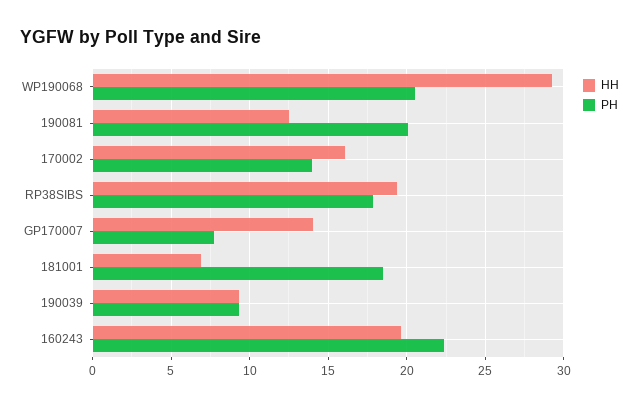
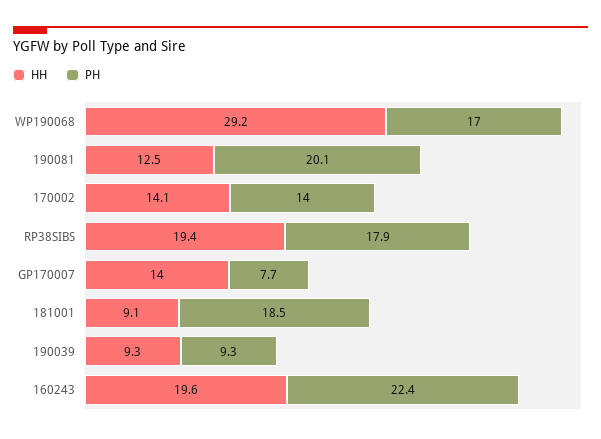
  {
    "HH": {
      "WP190068": 29.2,
      "190081": 12.5,
-     "170002": 16,
+     "170002": 14.1,
      "RP38SIBS": 19.4,
      "GP170007": 14,
-     "181001": 7,
+     "181001": 9.1,
      "190039": 9.3,
      "160243": 19.6
    },
    "PH": {
-     "WP190068": 20.5,
+     "WP190068": 17,
      "190081": 20.1,
      "170002": 14,
      "RP38SIBS": 17.9,
      "GP170007": 7.7,
      "181001": 18.5,
      "190039": 9.3,
      "160243": 22.4
    }
  }

